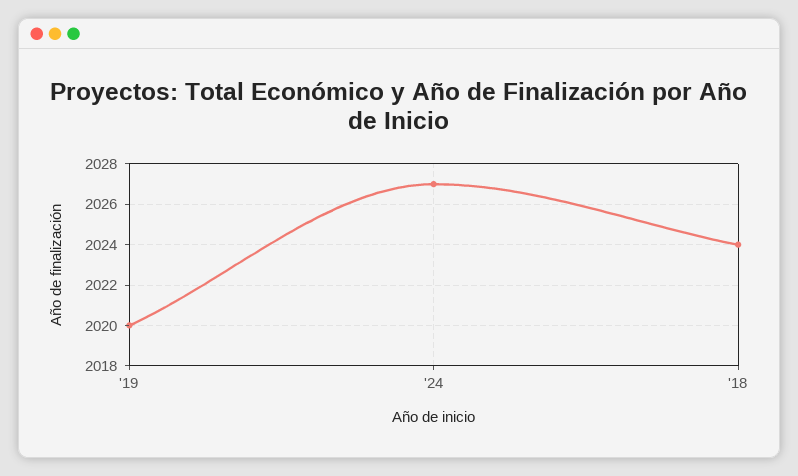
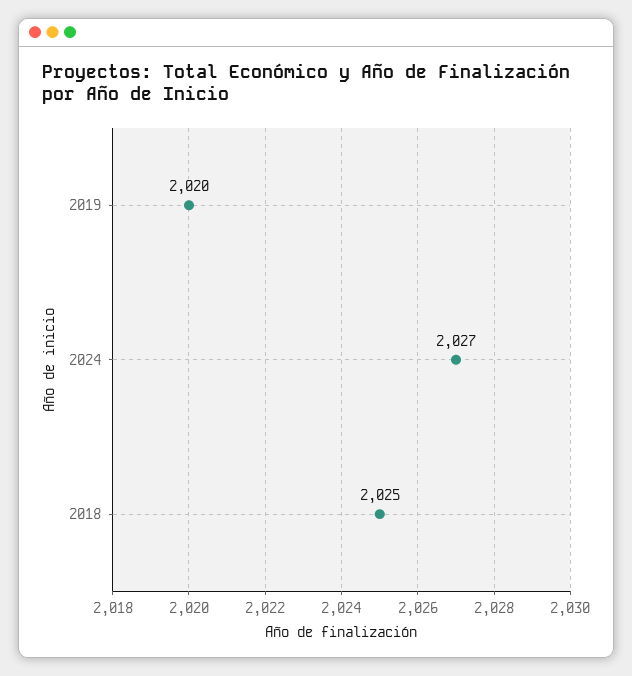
  {
    "'19": 2020,
    "'24": 2027,
-   "'18": 2024
+   "'18": 2025
  }

